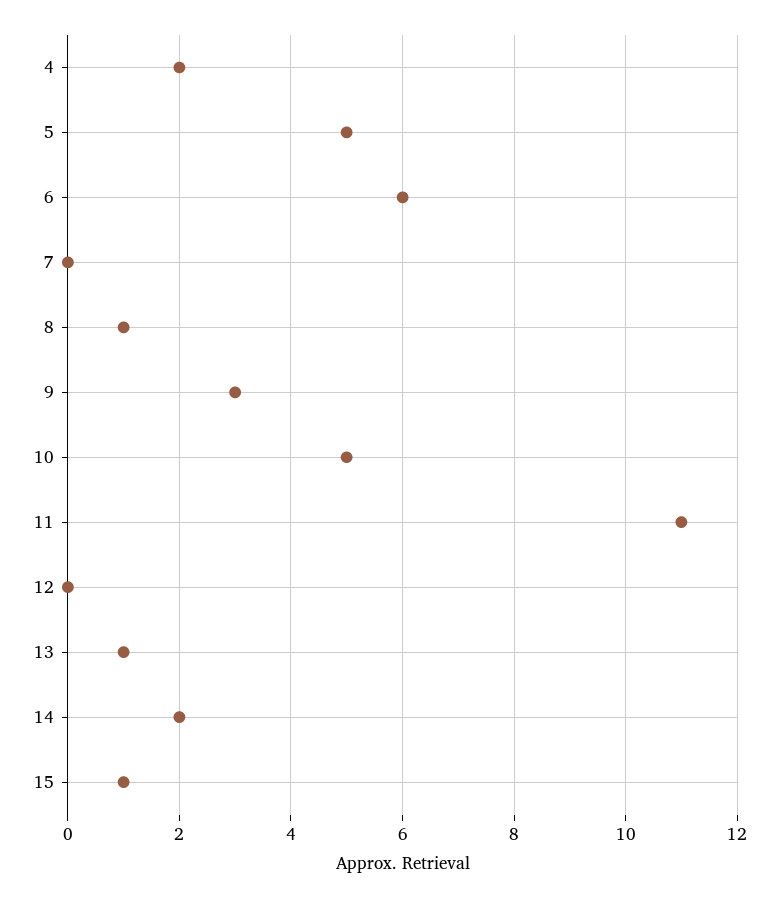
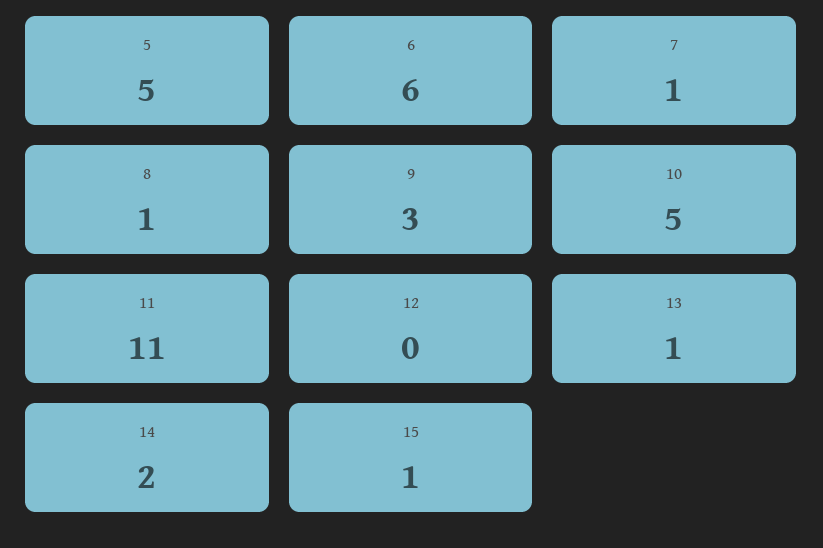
  {
-   "4": 2,
    "5": 5,
    "6": 6,
-   "7": 0,
+   "7": 1,
    "8": 1,
    "9": 3,
    "10": 5,
    "11": 11,
    "12": 0,
    "13": 1,
    "14": 2,
    "15": 1
  }

